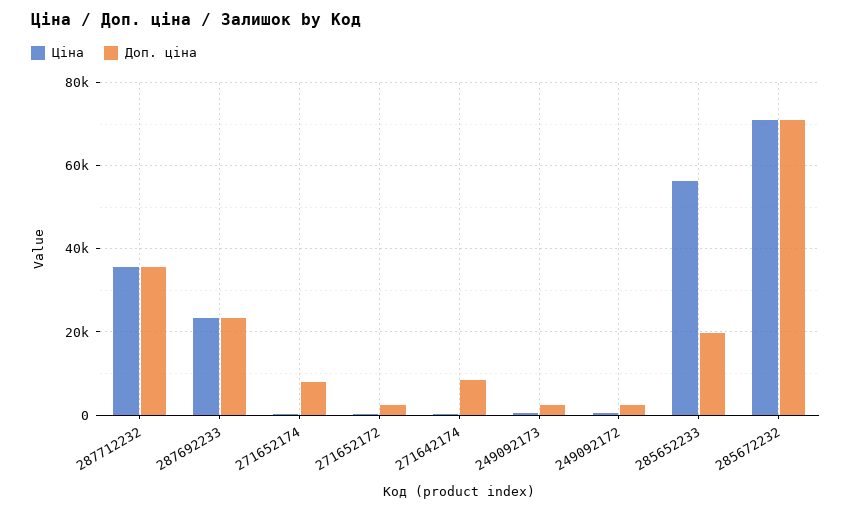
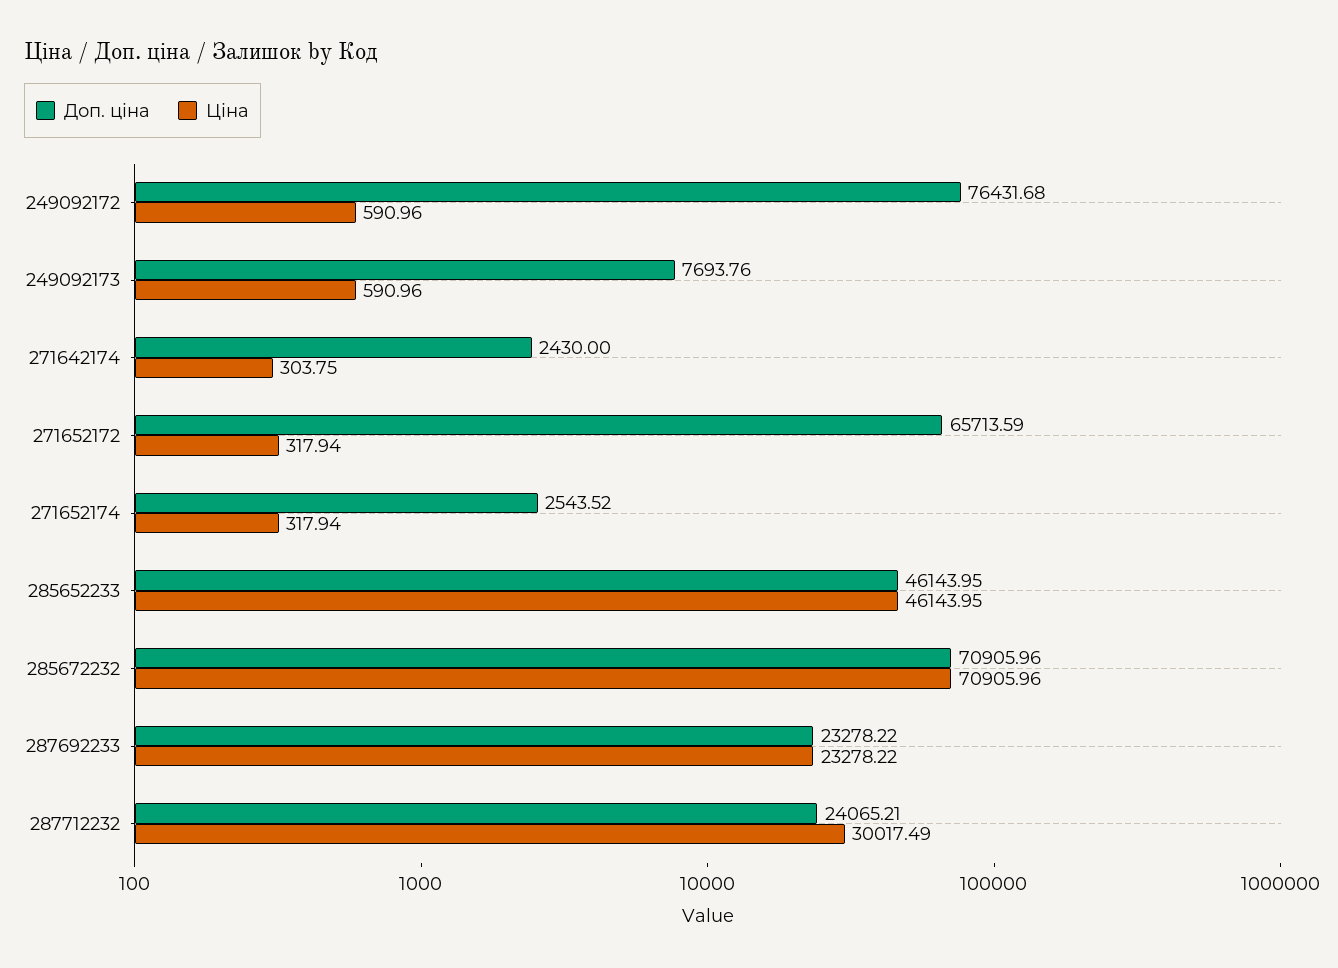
  {
    "Ціна": {
-     "287712232": 36000,
+     "287712232": 30017.49,
      "287692233": 23278.22,
      "271652174": 317.94,
      "271652172": 317.94,
      "271642174": 303.75,
      "249092173": 590.96,
      "249092172": 590.96,
-     "285652233": 56000,
+     "285652233": 46143.95,
      "285672232": 70905.96
    },
    "Доп. ціна": {
-     "287712232": 36000,
+     "287712232": 24065.21,
      "287692233": 23278.22,
-     "271652174": 8000,
+     "271652174": 2543.52,
-     "271652172": 2000,
+     "271652172": 65713.59,
-     "271642174": 8000,
+     "271642174": 2430,
-     "249092173": 2000,
+     "249092173": 7693.76,
-     "249092172": 2000,
+     "249092172": 76431.68,
-     "285652233": 20000,
+     "285652233": 46143.95,
      "285672232": 70905.96
    }
  }

